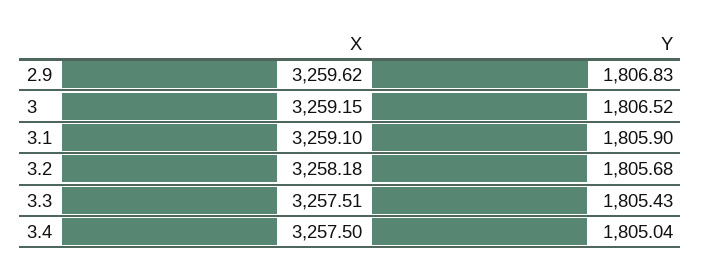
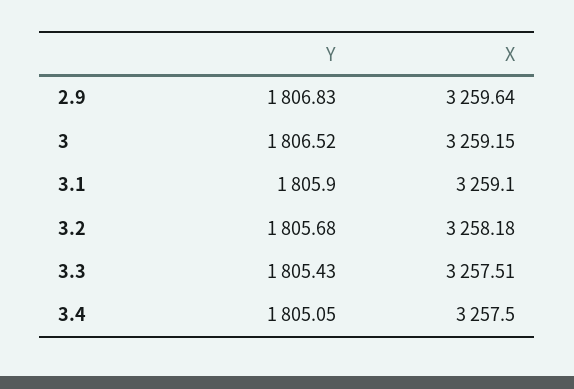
  {
    "X": {
-     "2.9": 3259.62,
+     "2.9": 3259.64,
      "3": 3259.15,
      "3.1": 3259.1,
      "3.2": 3258.18,
      "3.3": 3257.51,
      "3.4": 3257.5
    },
    "Y": {
      "2.9": 1806.83,
      "3": 1806.52,
      "3.1": 1805.9,
      "3.2": 1805.68,
      "3.3": 1805.43,
-     "3.4": 1805.04
+     "3.4": 1805.05
    }
  }

